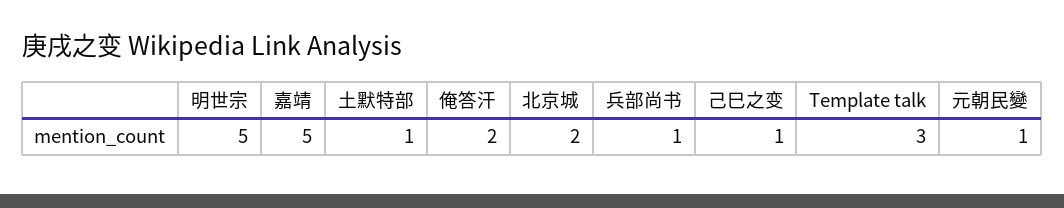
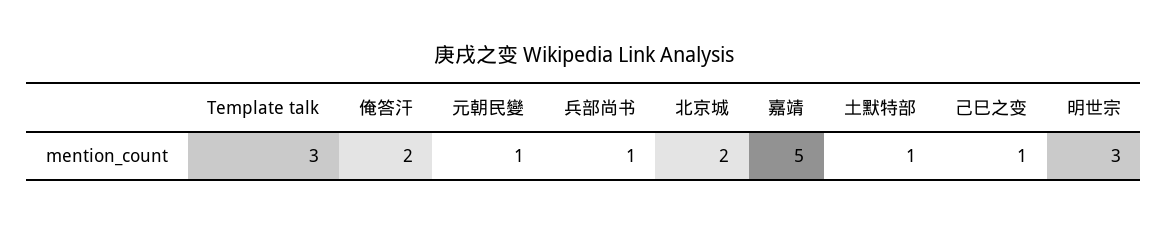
  {
-   "明世宗": 5,
+   "明世宗": 3,
    "嘉靖": 5,
    "土默特部": 1,
    "俺答汗": 2,
    "北京城": 2,
    "兵部尚书": 1,
    "己巳之变": 1,
    "Template talk": 3,
    "元朝民變": 1
  }

